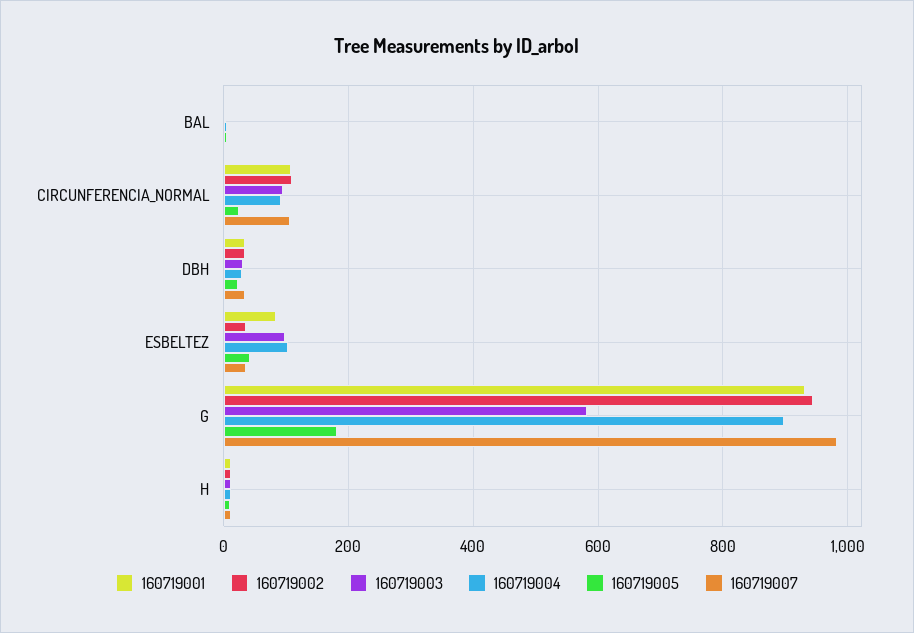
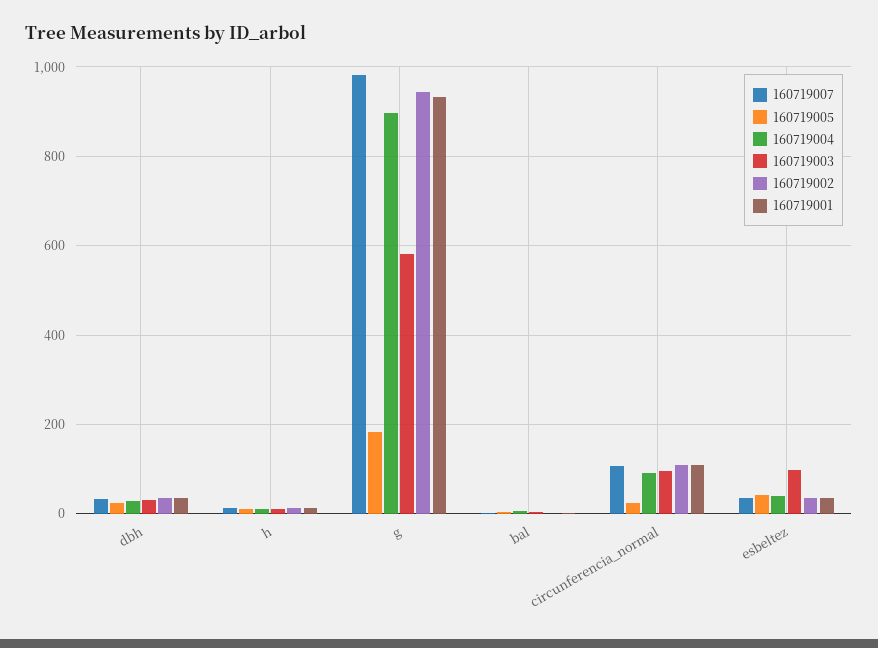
  {
    "160719001": {
      "BAL": 0,
      "CIRCUNFERENCIA_NORMAL": 100,
      "DBH": 40,
-     "ESBELTEZ": 80,
+     "ESBELTEZ": 40,
      "G": 940,
      "H": 20
    },
    "160719002": {
      "BAL": 0,
      "CIRCUNFERENCIA_NORMAL": 100,
      "DBH": 40,
      "ESBELTEZ": 40,
      "G": 940,
      "H": 20
    },
    "160719003": {
      "BAL": 0,
      "CIRCUNFERENCIA_NORMAL": 100,
      "DBH": 40,
      "ESBELTEZ": 100,
      "G": 580,
      "H": 20
    },
    "160719004": {
      "BAL": 0,
      "CIRCUNFERENCIA_NORMAL": 100,
      "DBH": 20,
-     "ESBELTEZ": 100,
+     "ESBELTEZ": 40,
      "G": 900,
      "H": 20
    },
    "160719005": {
      "BAL": 0,
      "CIRCUNFERENCIA_NORMAL": 20,
      "DBH": 20,
      "ESBELTEZ": 40,
      "G": 180,
      "H": 20
    },
    "160719007": {
      "BAL": 0,
      "CIRCUNFERENCIA_NORMAL": 100,
      "DBH": 40,
      "ESBELTEZ": 40,
      "G": 980,
      "H": 20
    }
  }

